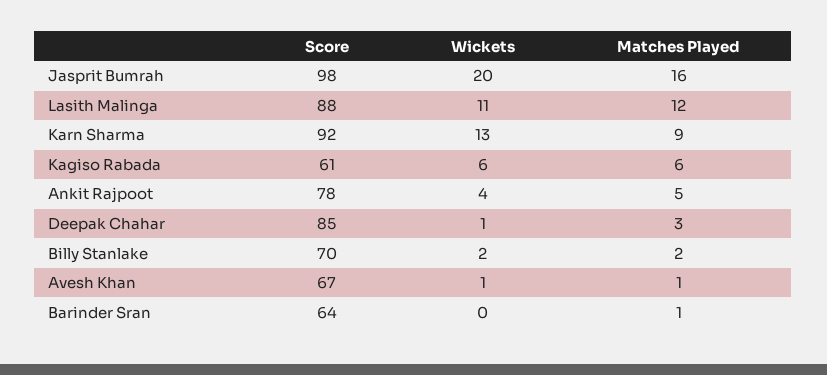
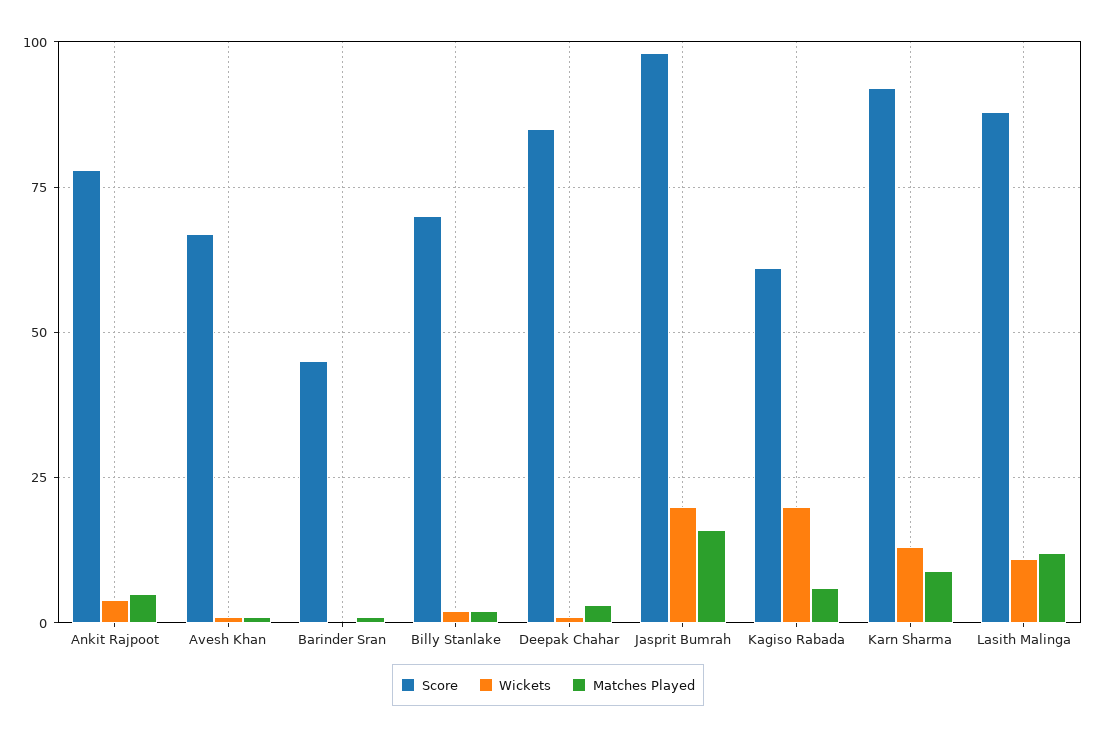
  {
    "Score": {
      "Jasprit Bumrah": 98,
      "Lasith Malinga": 88,
      "Karn Sharma": 92,
      "Kagiso Rabada": 61,
      "Ankit Rajpoot": 78,
      "Deepak Chahar": 85,
      "Billy Stanlake": 70,
      "Avesh Khan": 67,
-     "Barinder Sran": 64
+     "Barinder Sran": 45
    },
    "Wickets": {
      "Jasprit Bumrah": 20,
      "Lasith Malinga": 11,
      "Karn Sharma": 13,
-     "Kagiso Rabada": 6,
+     "Kagiso Rabada": 20,
      "Ankit Rajpoot": 4,
      "Deepak Chahar": 1,
      "Billy Stanlake": 2,
      "Avesh Khan": 1,
      "Barinder Sran": 0
    },
    "Matches Played": {
      "Jasprit Bumrah": 16,
      "Lasith Malinga": 12,
      "Karn Sharma": 9,
      "Kagiso Rabada": 6,
      "Ankit Rajpoot": 5,
      "Deepak Chahar": 3,
      "Billy Stanlake": 2,
      "Avesh Khan": 1,
      "Barinder Sran": 1
    }
  }

